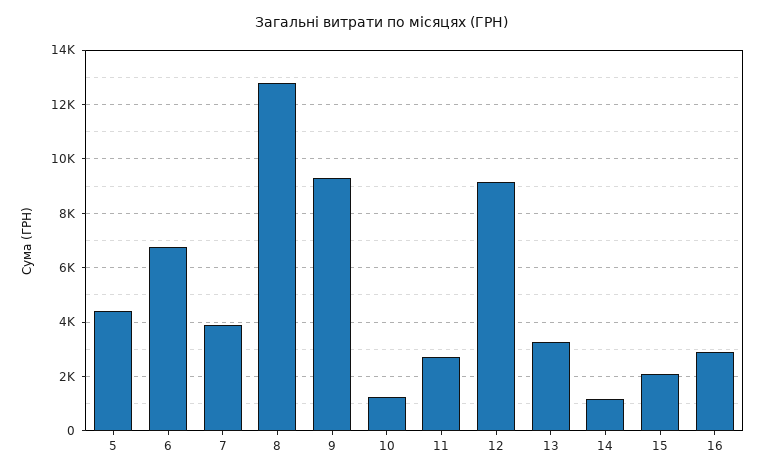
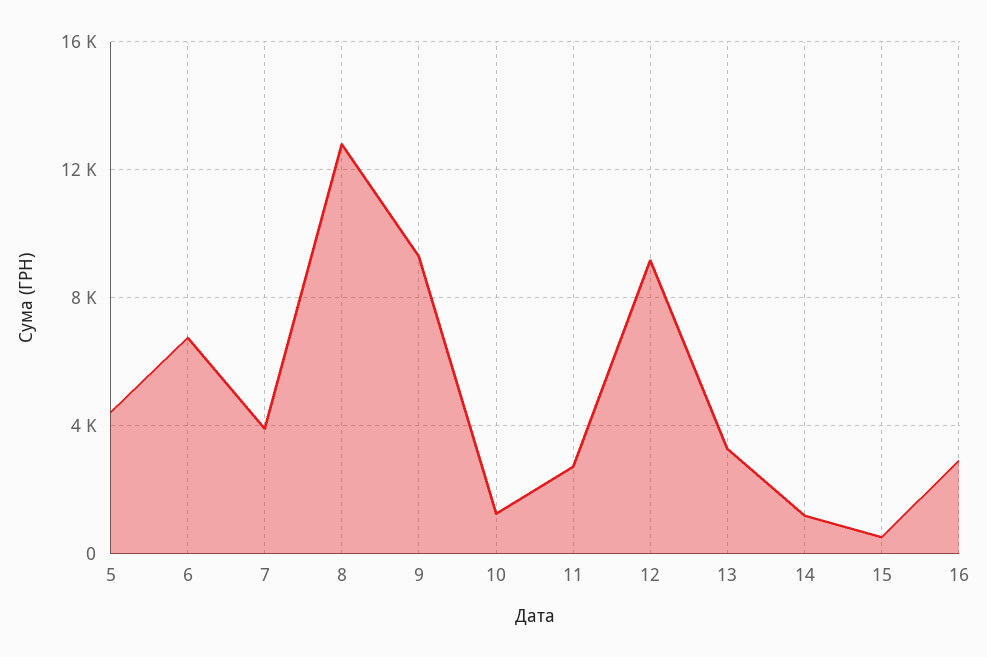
  {
    "5": 4500,
    "6": 6750,
    "7": 4000,
    "8": 12750,
    "9": 9250,
    "10": 1250,
    "11": 2750,
    "12": 9250,
    "13": 3250,
    "14": 1250,
-   "15": 2000,
+   "15": 500,
    "16": 3000
  }

